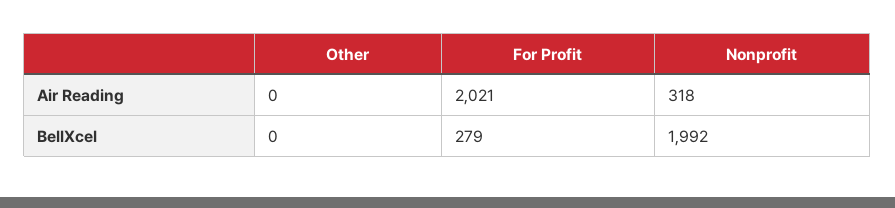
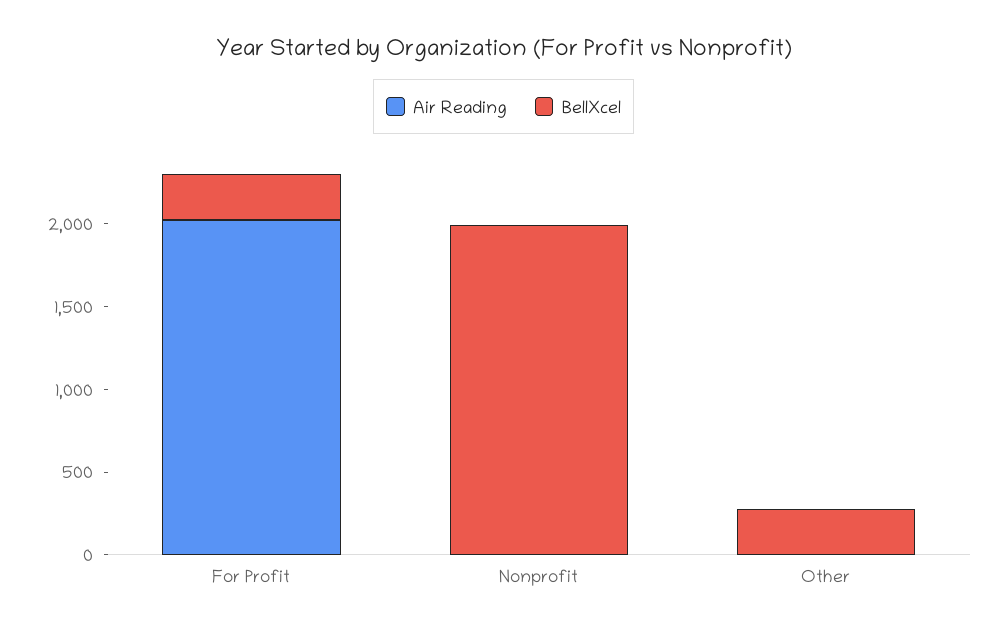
  {
    "Air Reading": {
      "Other": 0,
      "For Profit": 2021,
-     "Nonprofit": 318
+     "Nonprofit": 0
    },
    "BellXcel": {
-     "Other": 0,
+     "Other": 300,
      "For Profit": 279,
      "Nonprofit": 1992
    }
  }

